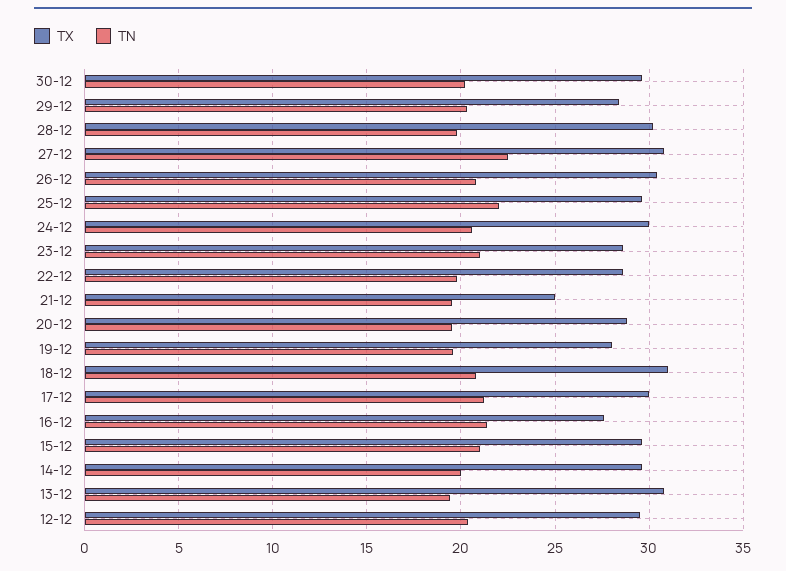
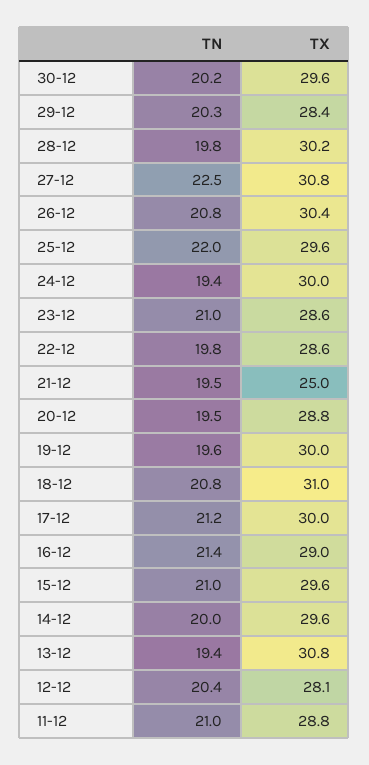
  {
    "TX": {
      "30-12": 29.6,
      "29-12": 28.4,
      "28-12": 30.2,
      "27-12": 30.8,
      "26-12": 30.4,
      "25-12": 29.6,
      "24-12": 30,
      "23-12": 28.6,
      "22-12": 28.6,
      "21-12": 25,
      "20-12": 28.8,
-     "19-12": 28,
+     "19-12": 30,
      "18-12": 31,
      "17-12": 30,
-     "16-12": 27.5,
+     "16-12": 29,
      "15-12": 29.6,
      "14-12": 29.6,
      "13-12": 30.8,
-     "12-12": 29.5
+     "12-12": 28.1,
+     "11-12": 28.8
    },
    "TN": {
      "30-12": 20.2,
      "29-12": 20.3,
      "28-12": 19.8,
      "27-12": 22.5,
      "26-12": 20.8,
      "25-12": 22,
-     "24-12": 20.5,
+     "24-12": 19.4,
      "23-12": 21,
      "22-12": 19.8,
      "21-12": 19.5,
      "20-12": 19.5,
      "19-12": 19.6,
      "18-12": 20.8,
      "17-12": 21.2,
      "16-12": 21.4,
      "15-12": 21,
      "14-12": 20,
      "13-12": 19.4,
-     "12-12": 20.4
+     "12-12": 20.4,
+     "11-12": 21
    }
  }

